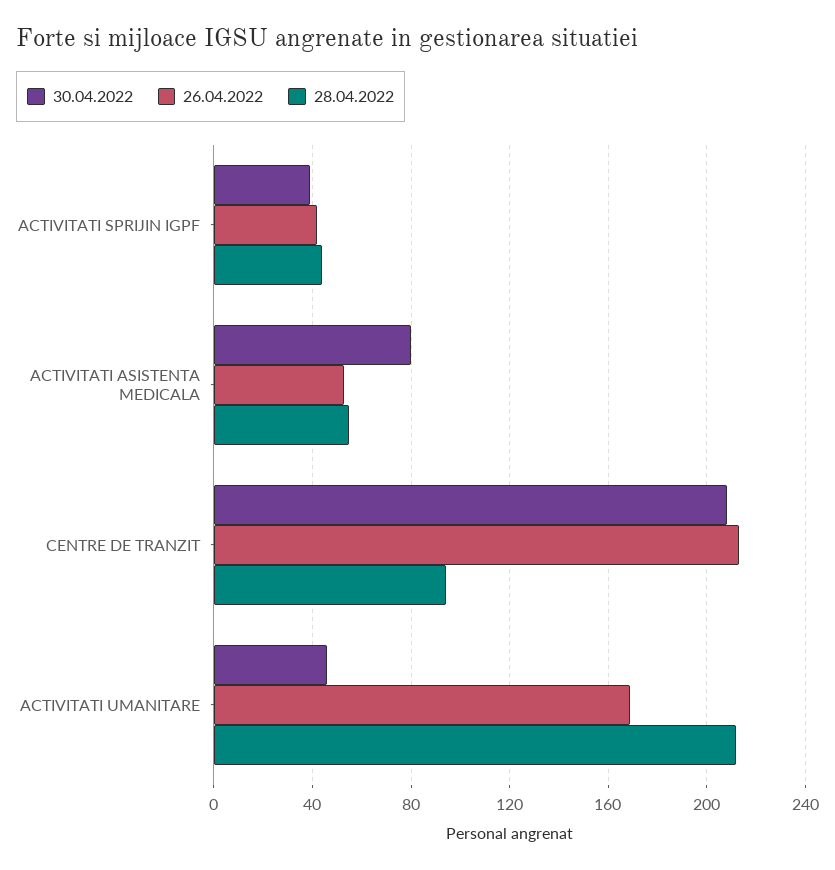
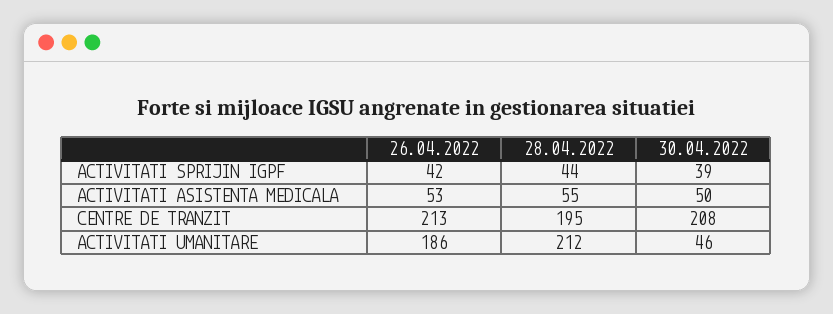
  {
    "30.04.2022": {
      "ACTIVITATI SPRIJIN IGPF": 39,
-     "ACTIVITATI ASISTENTA MEDICALA": 80,
+     "ACTIVITATI ASISTENTA MEDICALA": 50,
      "CENTRE DE TRANZIT": 208,
      "ACTIVITATI UMANITARE": 46
    },
    "26.04.2022": {
      "ACTIVITATI SPRIJIN IGPF": 42,
      "ACTIVITATI ASISTENTA MEDICALA": 53,
      "CENTRE DE TRANZIT": 213,
-     "ACTIVITATI UMANITARE": 170
+     "ACTIVITATI UMANITARE": 186
    },
    "28.04.2022": {
      "ACTIVITATI SPRIJIN IGPF": 44,
      "ACTIVITATI ASISTENTA MEDICALA": 55,
-     "CENTRE DE TRANZIT": 95,
+     "CENTRE DE TRANZIT": 195,
      "ACTIVITATI UMANITARE": 212
    }
  }

